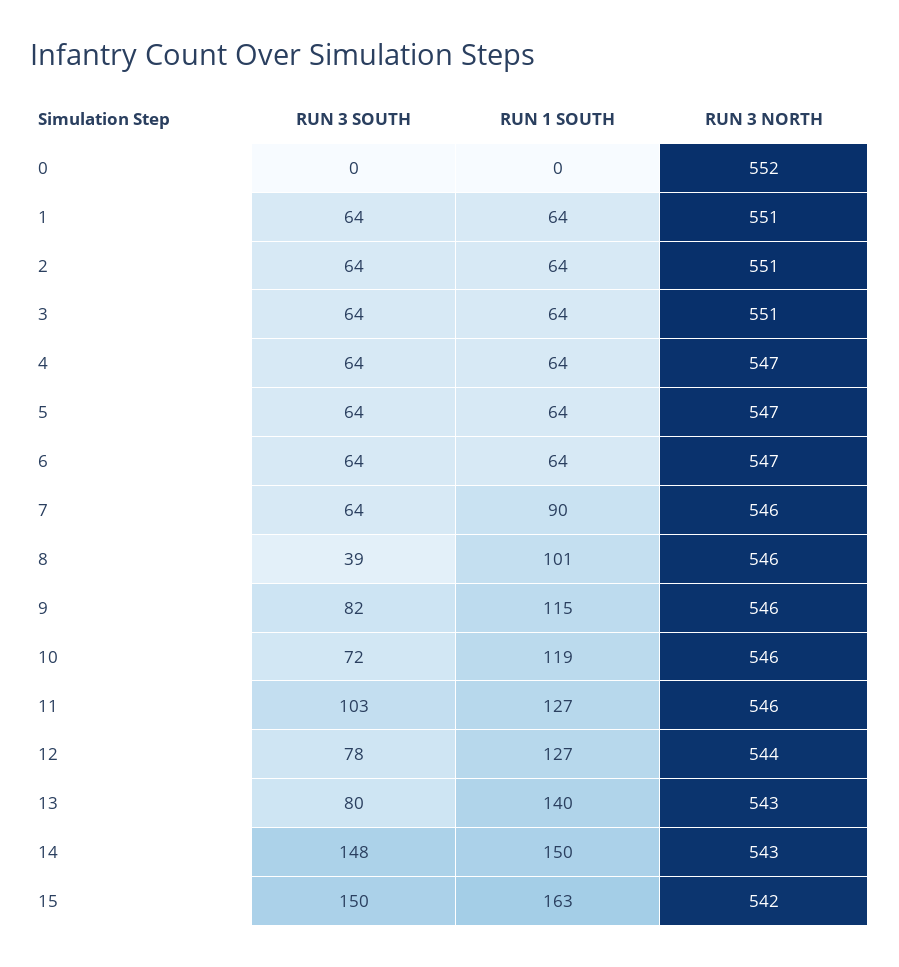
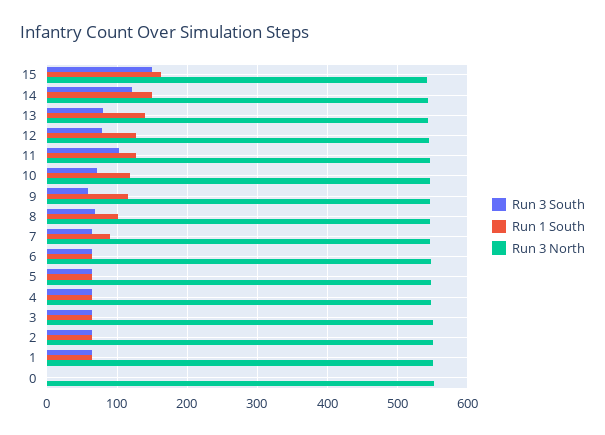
  {
    "RUN 3 SOUTH": {
      "0": 0,
      "1": 64,
      "2": 64,
      "3": 64,
      "4": 64,
      "5": 64,
      "6": 64,
      "7": 64,
-     "8": 39,
+     "8": 70,
-     "9": 82,
+     "9": 60,
      "10": 72,
      "11": 103,
      "12": 78,
      "13": 80,
-     "14": 148,
+     "14": 120,
      "15": 150
    },
    "RUN 1 SOUTH": {
      "0": 0,
      "1": 64,
      "2": 64,
      "3": 64,
      "4": 64,
      "5": 64,
      "6": 64,
      "7": 90,
      "8": 101,
      "9": 115,
      "10": 119,
      "11": 127,
      "12": 127,
      "13": 140,
      "14": 150,
      "15": 163
    },
    "RUN 3 NORTH": {
      "0": 552,
      "1": 551,
      "2": 551,
      "3": 551,
      "4": 547,
      "5": 547,
      "6": 547,
      "7": 546,
      "8": 546,
      "9": 546,
      "10": 546,
      "11": 546,
      "12": 544,
      "13": 543,
      "14": 543,
      "15": 542
    }
  }

